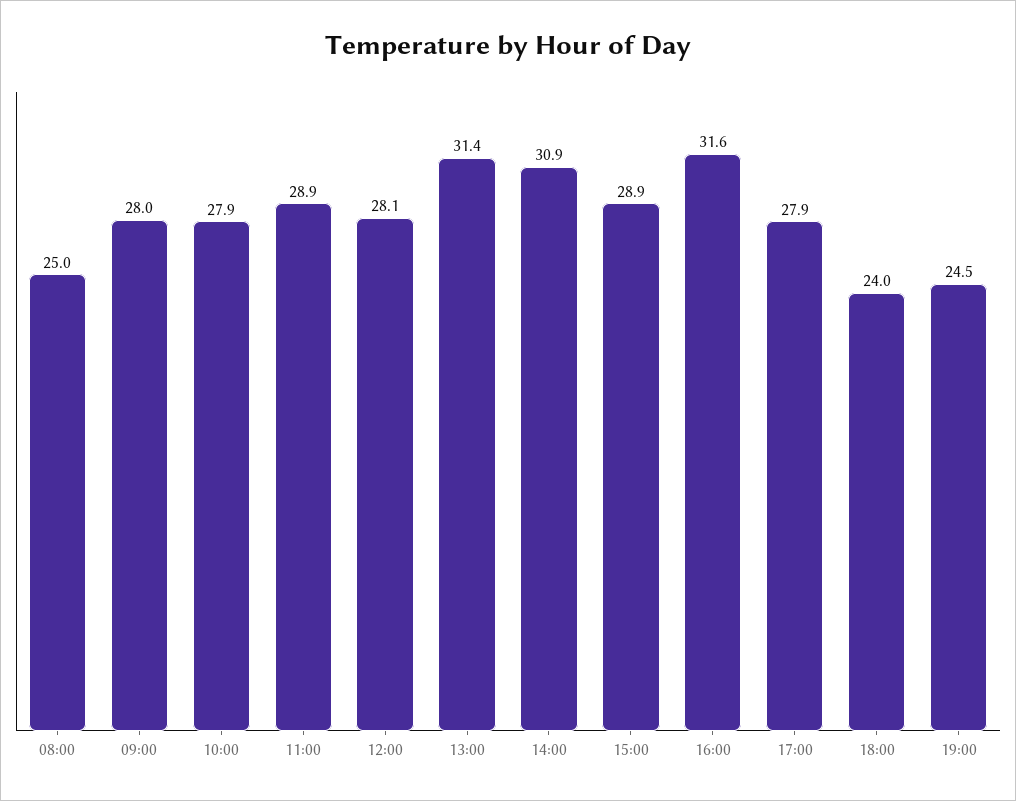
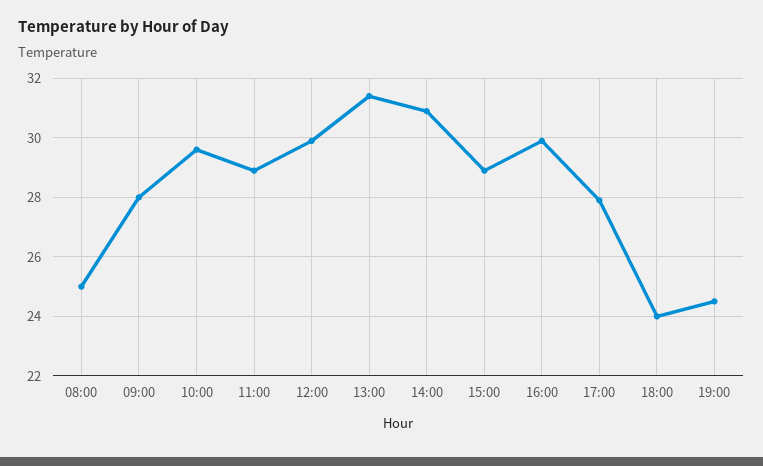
  {
    "08:00": 25,
    "09:00": 28,
-   "10:00": 27.9,
+   "10:00": 29.5,
    "11:00": 28.9,
-   "12:00": 28.1,
+   "12:00": 30,
    "13:00": 31.4,
    "14:00": 30.9,
    "15:00": 28.9,
-   "16:00": 31.6,
+   "16:00": 30,
    "17:00": 27.9,
    "18:00": 24,
    "19:00": 24.5
  }

